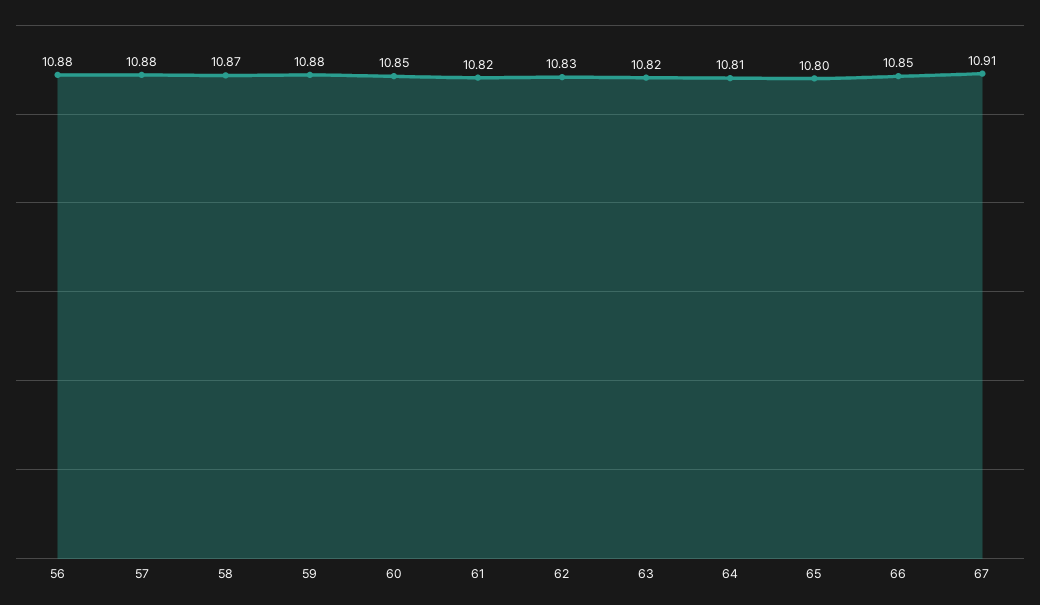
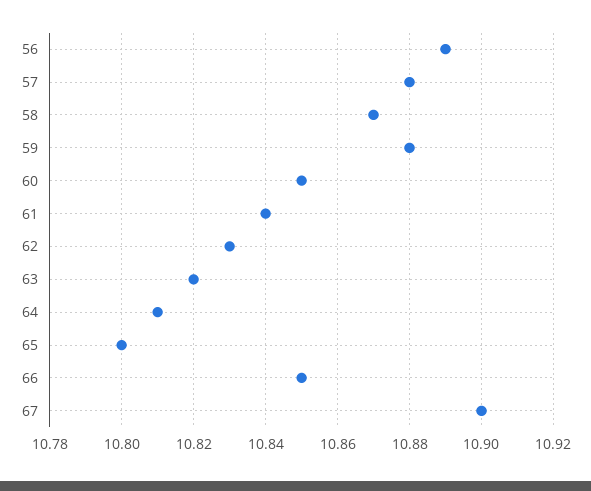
  {
-   "56": 10.88,
+   "56": 10.89,
    "57": 10.88,
    "58": 10.87,
    "59": 10.88,
    "60": 10.85,
-   "61": 10.82,
+   "61": 10.84,
    "62": 10.83,
    "63": 10.82,
    "64": 10.81,
    "65": 10.8,
    "66": 10.85,
-   "67": 10.91
+   "67": 10.9
  }

